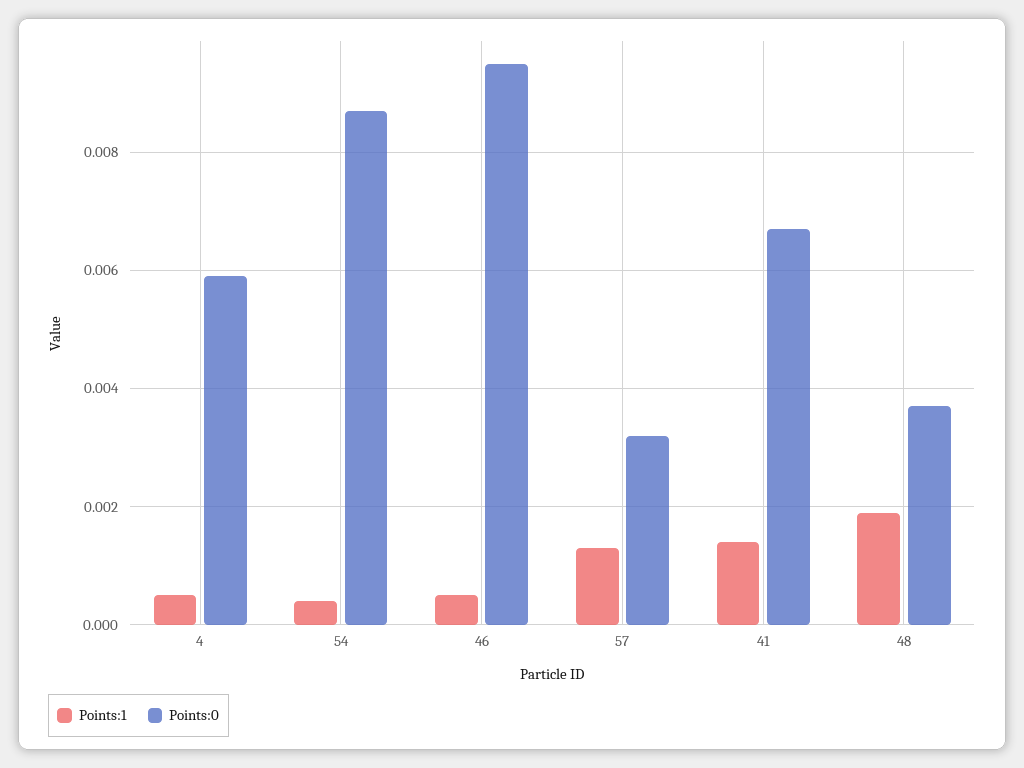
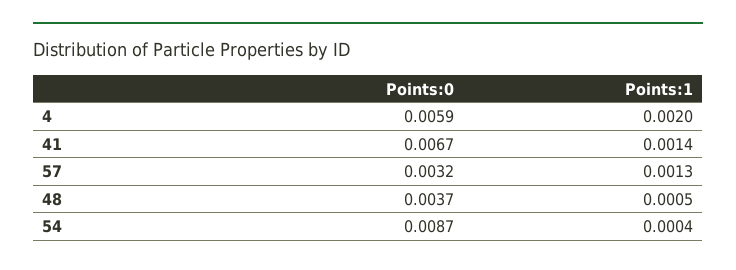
  {
    "Points:1": {
-     "4": 0.0005,
+     "4": 0.002,
      "54": 0.0004,
-     "46": 0.0005,
      "57": 0.0013,
      "41": 0.0014,
-     "48": 0.002
+     "48": 0.0005
    },
    "Points:0": {
      "4": 0.0059,
      "54": 0.0087,
-     "46": 0.0095,
      "57": 0.0032,
      "41": 0.0067,
      "48": 0.0037
    }
  }

